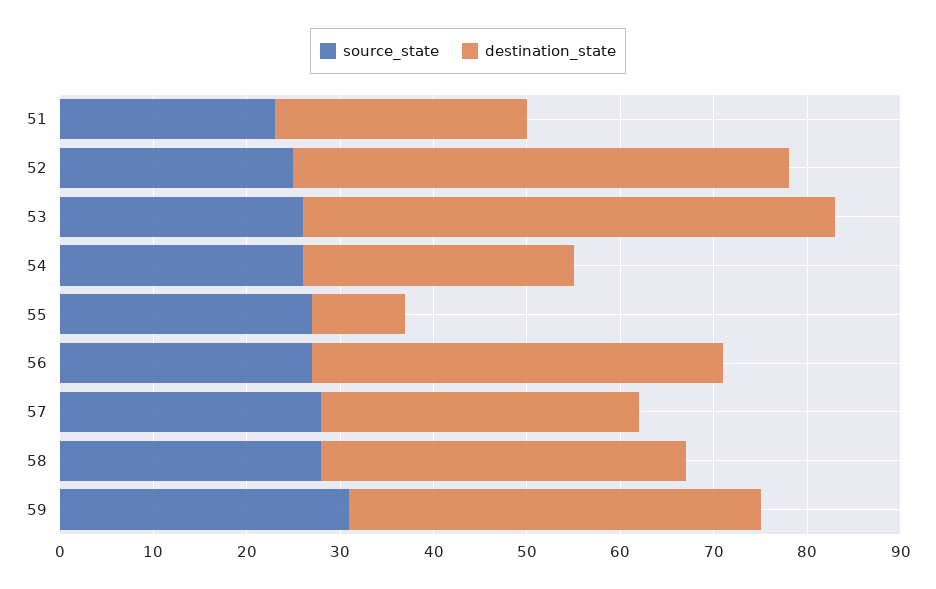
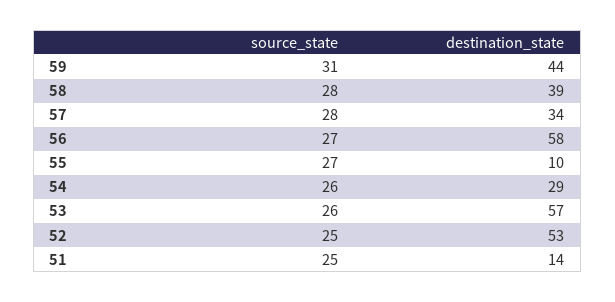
  {
    "source_state": {
-     "51": 23,
+     "51": 25,
      "52": 25,
      "53": 26,
      "54": 26,
      "55": 27,
      "56": 27,
      "57": 28,
      "58": 28,
      "59": 31
    },
    "destination_state": {
-     "51": 27,
+     "51": 14,
      "52": 53,
      "53": 57,
      "54": 29,
      "55": 10,
-     "56": 44,
+     "56": 58,
      "57": 34,
      "58": 39,
      "59": 44
    }
  }

